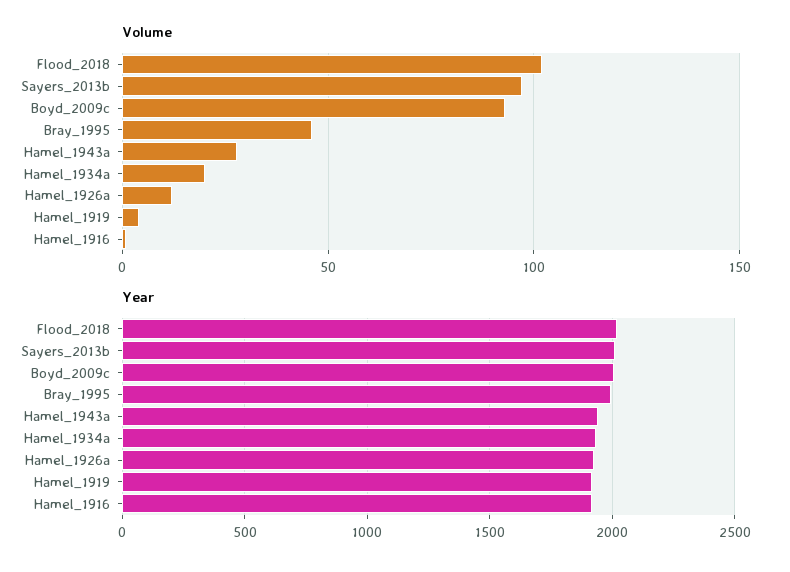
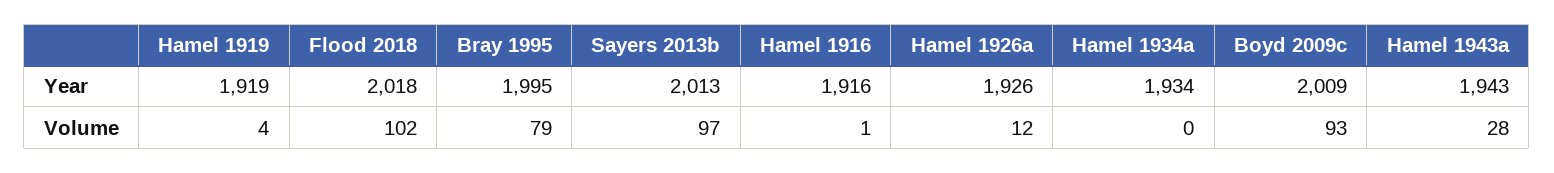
  {
    "Volume": {
      "Flood_2018": 102,
      "Sayers_2013b": 97,
      "Boyd_2009c": 93,
-     "Bray_1995": 45,
+     "Bray_1995": 79,
      "Hamel_1943a": 28,
-     "Hamel_1934a": 20,
+     "Hamel_1934a": 0,
      "Hamel_1926a": 12,
      "Hamel_1919": 4,
      "Hamel_1916": 1
    },
    "Year": {
      "Flood_2018": 2018,
      "Sayers_2013b": 2013,
      "Boyd_2009c": 2009,
      "Bray_1995": 1995,
      "Hamel_1943a": 1943,
      "Hamel_1934a": 1934,
      "Hamel_1926a": 1926,
      "Hamel_1919": 1919,
      "Hamel_1916": 1916
    }
  }

